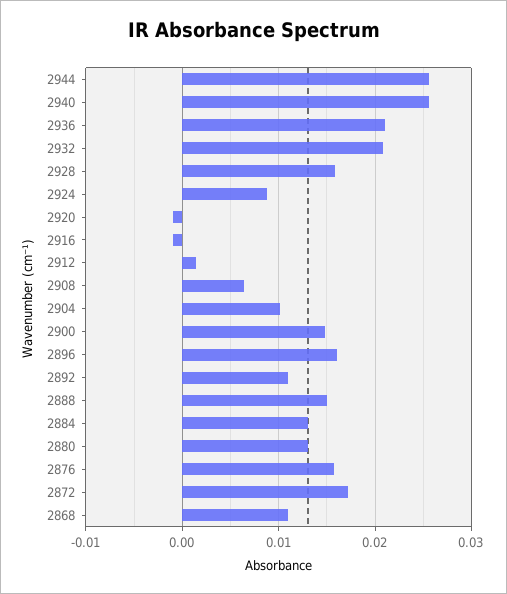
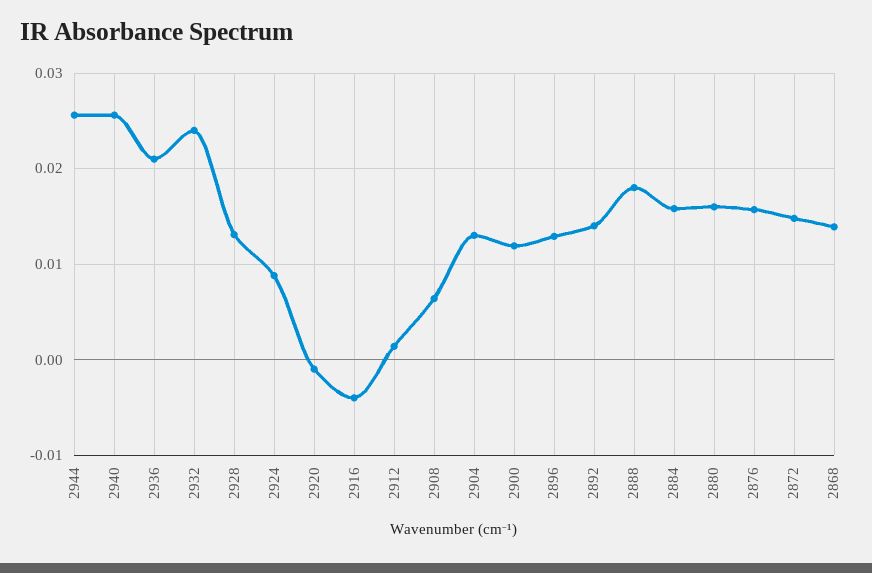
  {
    "2944": 0.026,
    "2940": 0.026,
    "2936": 0.021,
-   "2932": 0.021,
+   "2932": 0.024,
-   "2928": 0.016,
+   "2928": 0.013,
    "2924": 0.009,
    "2920": -0.001,
-   "2916": -0.001,
+   "2916": -0.004,
    "2912": 0.001,
    "2908": 0.006,
-   "2904": 0.01,
+   "2904": 0.013,
-   "2900": 0.015,
+   "2900": 0.012,
-   "2896": 0.016,
+   "2896": 0.013,
-   "2892": 0.011,
+   "2892": 0.014,
-   "2888": 0.015,
+   "2888": 0.018,
-   "2884": 0.013,
+   "2884": 0.016,
-   "2880": 0.013,
+   "2880": 0.016,
    "2876": 0.016,
-   "2872": 0.017,
+   "2872": 0.015,
-   "2868": 0.011
+   "2868": 0.014
  }

